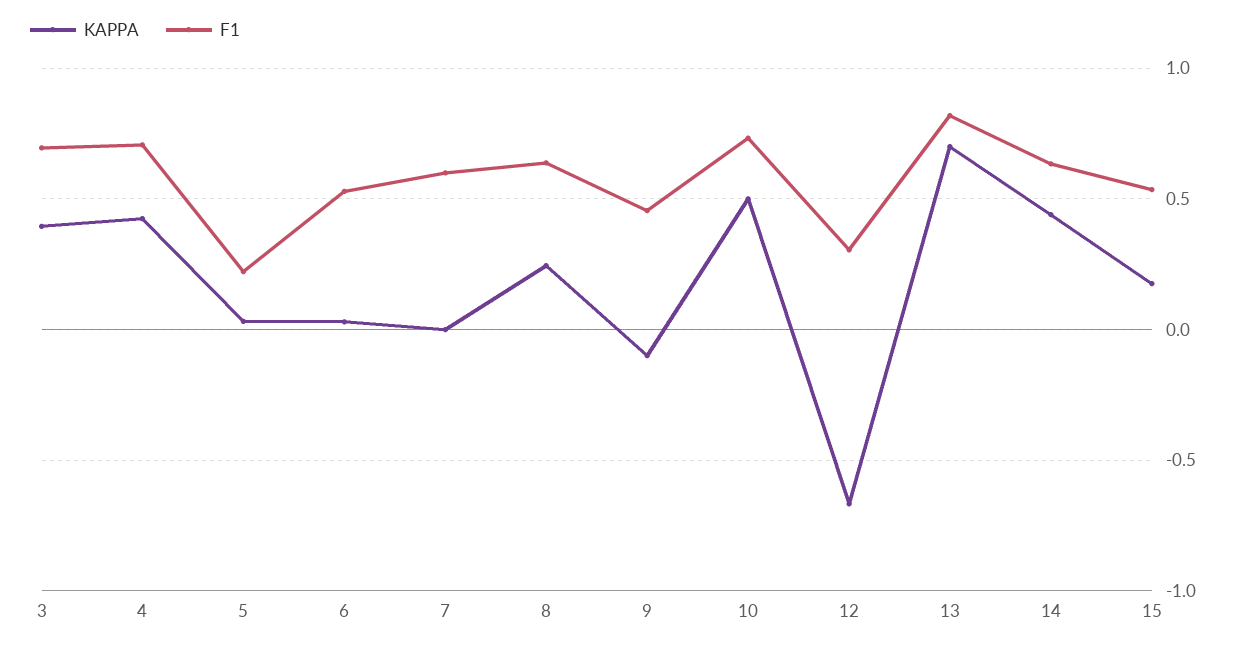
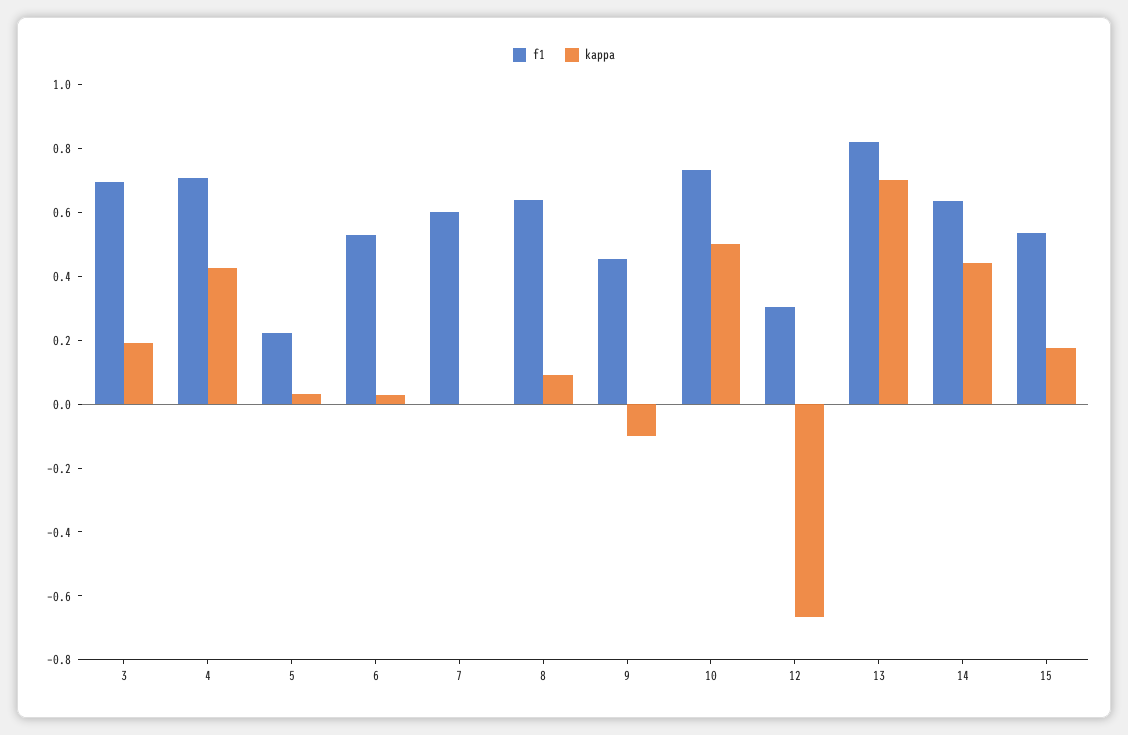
  {
    "KAPPA": {
-     "3": 0.4,
+     "3": 0.2,
      "4": 0.45,
      "5": 0.05,
      "6": 0.05,
      "7": 0,
-     "8": 0.25,
+     "8": 0.1,
      "9": -0.1,
      "10": 0.5,
      "12": -0.65,
      "13": 0.7,
      "14": 0.45,
      "15": 0.2
    },
    "F1": {
      "3": 0.7,
      "4": 0.7,
      "5": 0.2,
      "6": 0.55,
      "7": 0.6,
      "8": 0.65,
      "9": 0.45,
      "10": 0.75,
      "12": 0.3,
      "13": 0.8,
      "14": 0.65,
      "15": 0.55
    }
  }

